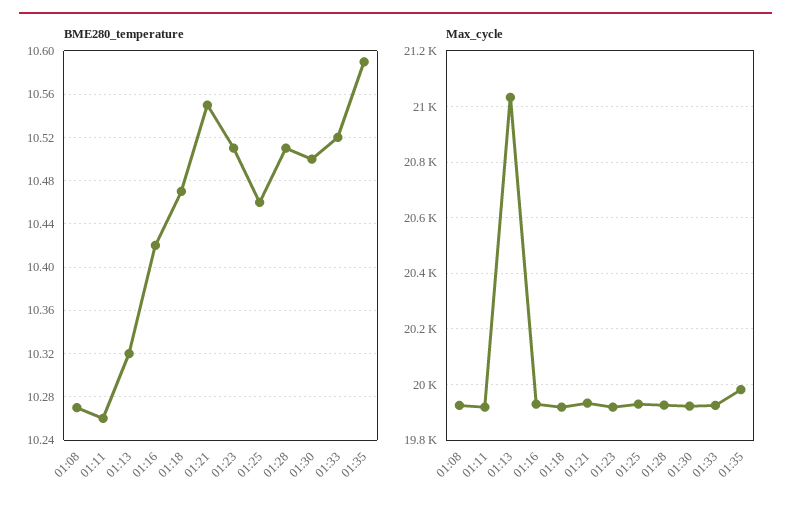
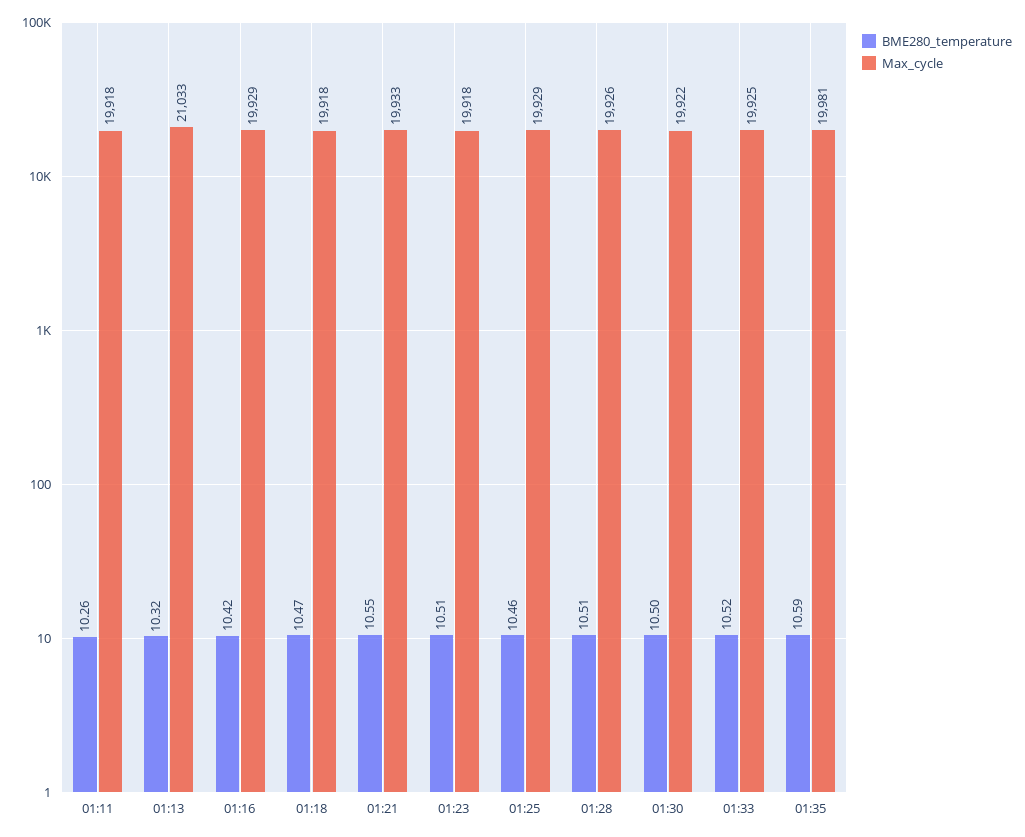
  {
    "BME280_temperature": {
-     "01:08": 10.27,
      "01:11": 10.26,
      "01:13": 10.32,
      "01:16": 10.42,
      "01:18": 10.47,
      "01:21": 10.55,
      "01:23": 10.51,
      "01:25": 10.46,
      "01:28": 10.51,
      "01:30": 10.5,
      "01:33": 10.52,
      "01:35": 10.59
    },
    "Max_cycle": {
-     "01:08": 19925,
      "01:11": 19918,
      "01:13": 21033,
      "01:16": 19929,
      "01:18": 19918,
      "01:21": 19933,
      "01:23": 19918,
      "01:25": 19929,
      "01:28": 19926,
      "01:30": 19922,
      "01:33": 19925,
      "01:35": 19981
    }
  }

